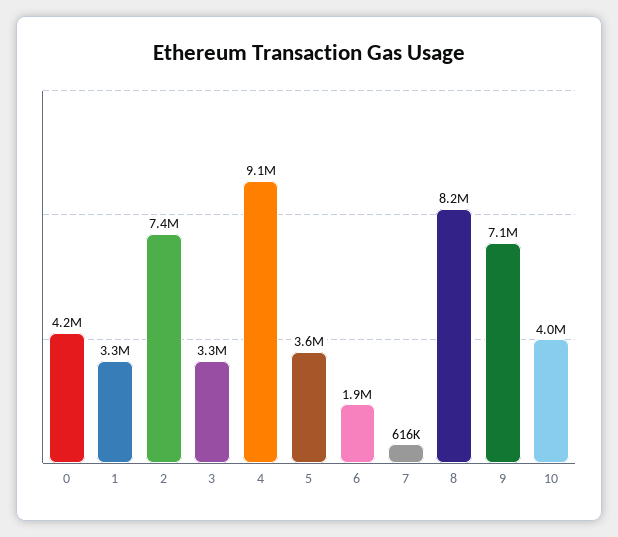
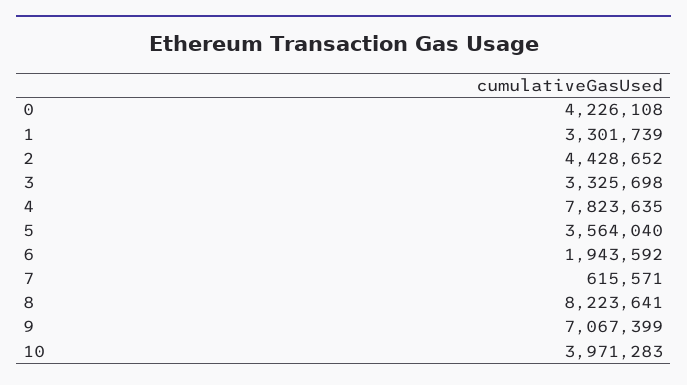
  {
    "0": 4226108,
    "1": 3301739,
-   "2": 7400000,
+   "2": 4428652,
    "3": 3325698,
-   "4": 9100000,
+   "4": 7823635,
    "5": 3564040,
    "6": 1943592,
    "7": 615571,
    "8": 8223641,
    "9": 7067399,
    "10": 3971283
  }

